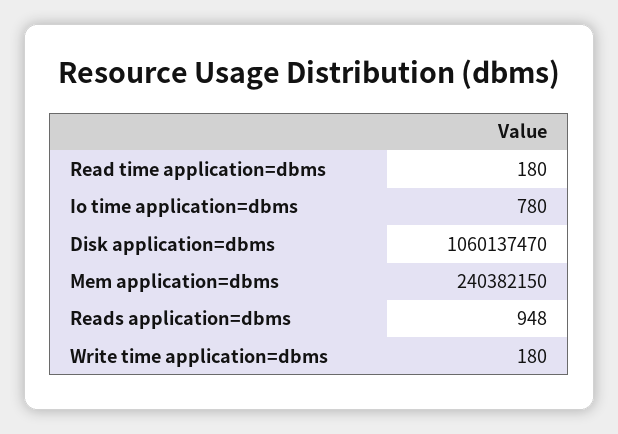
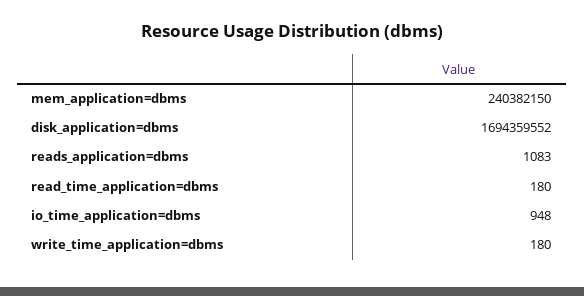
  {
    "Read time application=dbms": 180,
-   "Io time application=dbms": 780,
+   "Io time application=dbms": 948,
-   "Disk application=dbms": 1060137470,
+   "Disk application=dbms": 1694359552,
    "Mem application=dbms": 240382150,
-   "Reads application=dbms": 948,
+   "Reads application=dbms": 1083,
    "Write time application=dbms": 180
  }

